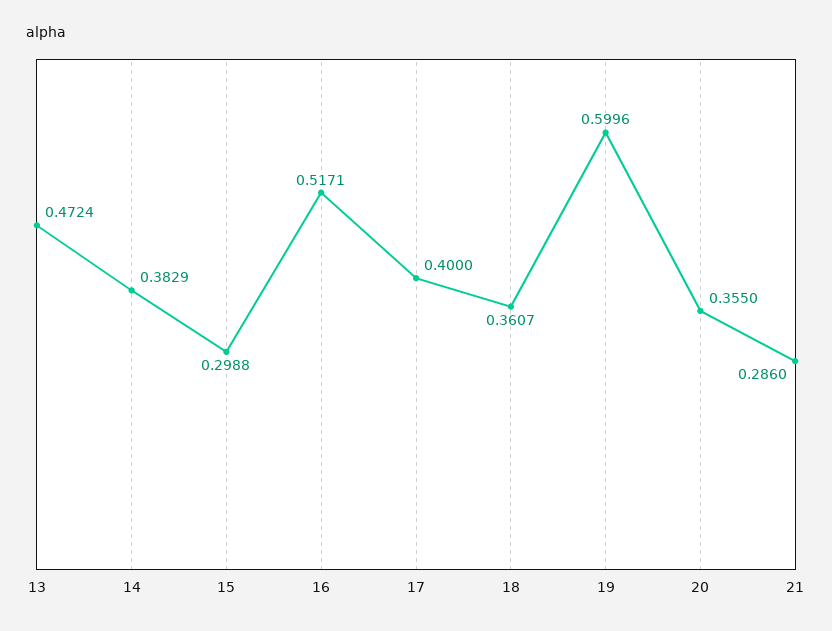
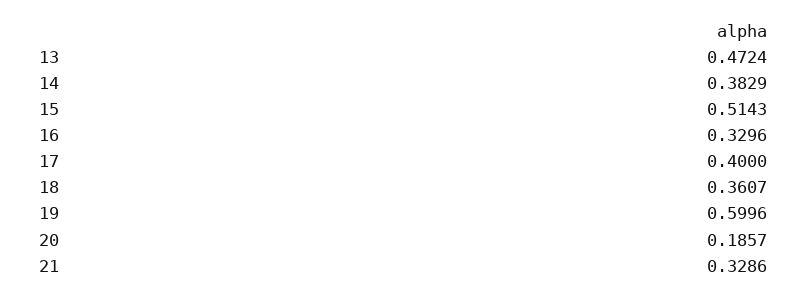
  {
    "13": 0.4724,
    "14": 0.3829,
-   "15": 0.2988,
+   "15": 0.5143,
-   "16": 0.5171,
+   "16": 0.3296,
    "17": 0.4,
    "18": 0.3607,
    "19": 0.5996,
-   "20": 0.355,
+   "20": 0.1857,
-   "21": 0.286
+   "21": 0.3286
  }

